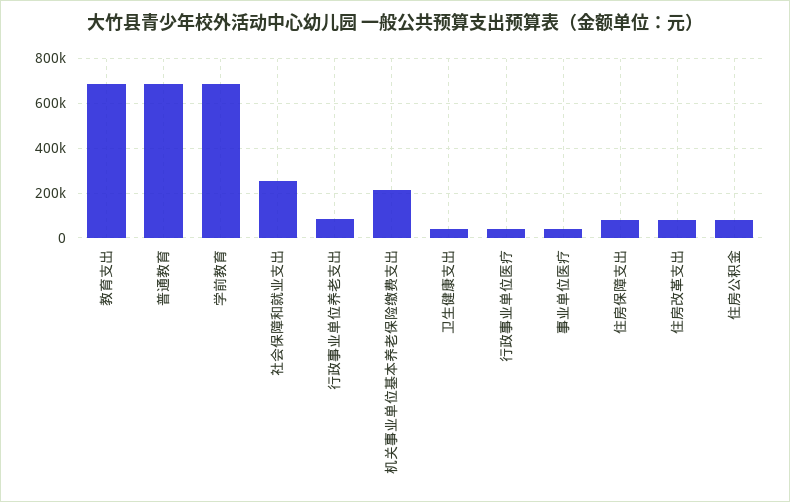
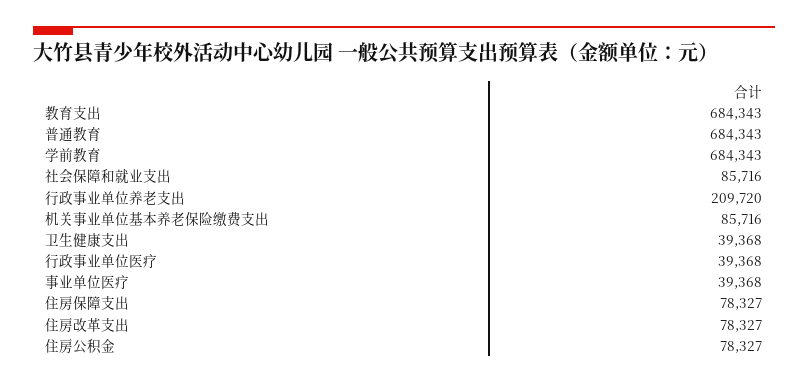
  {
    "教育支出": 684343,
    "普通教育": 684343,
    "学前教育": 684343,
-   "社会保障和就业支出": 250000,
+   "社会保障和就业支出": 85716,
-   "行政事业单位养老支出": 100000,
+   "行政事业单位养老支出": 209720,
-   "机关事业单位基本养老保险缴费支出": 200000,
+   "机关事业单位基本养老保险缴费支出": 85716,
    "卫生健康支出": 39368,
    "行政事业单位医疗": 39368,
    "事业单位医疗": 39368,
    "住房保障支出": 78327,
    "住房改革支出": 78327,
    "住房公积金": 78327
  }

